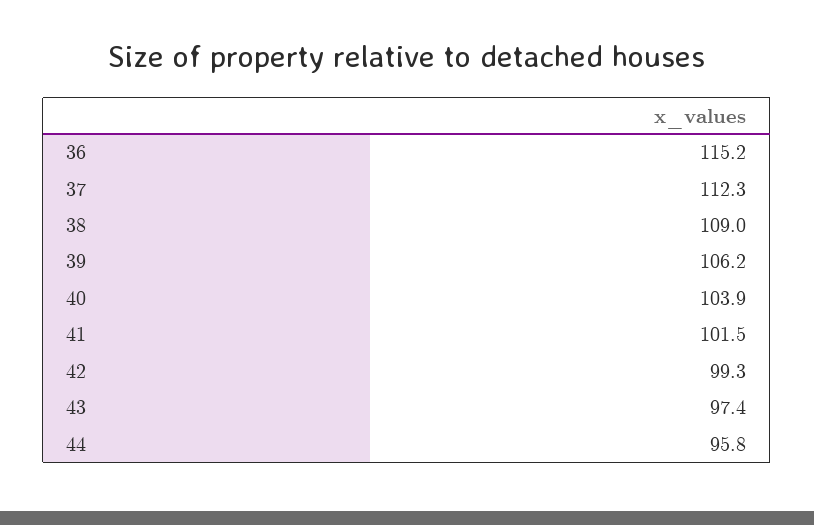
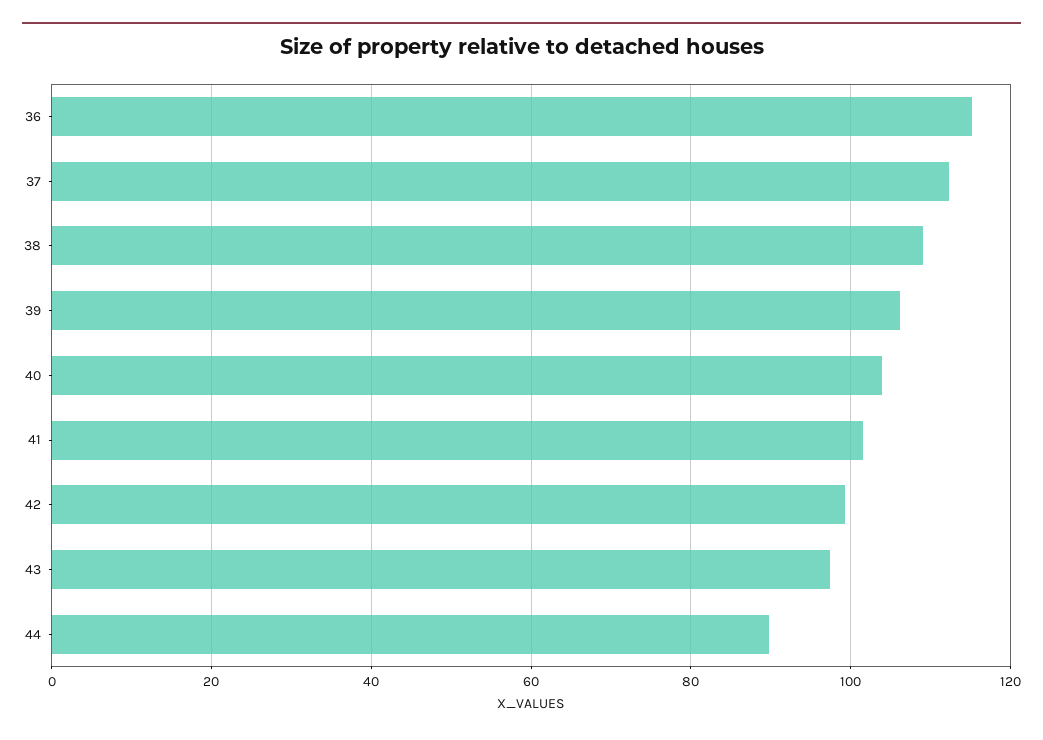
  {
    "36": 115.2,
    "37": 112.3,
    "38": 109,
    "39": 106.2,
    "40": 103.9,
    "41": 101.5,
    "42": 99.3,
    "43": 97.4,
-   "44": 95.8
+   "44": 90
  }

